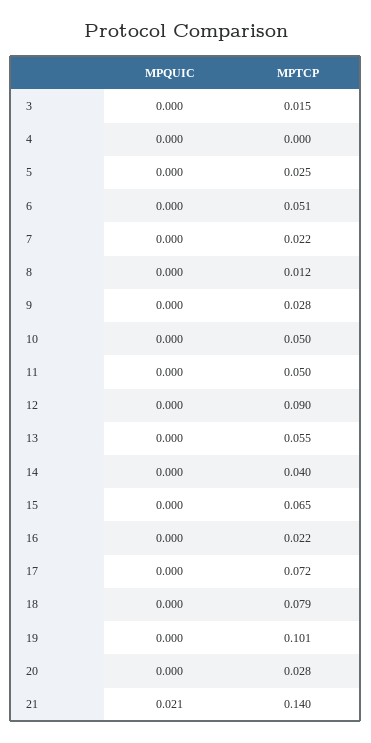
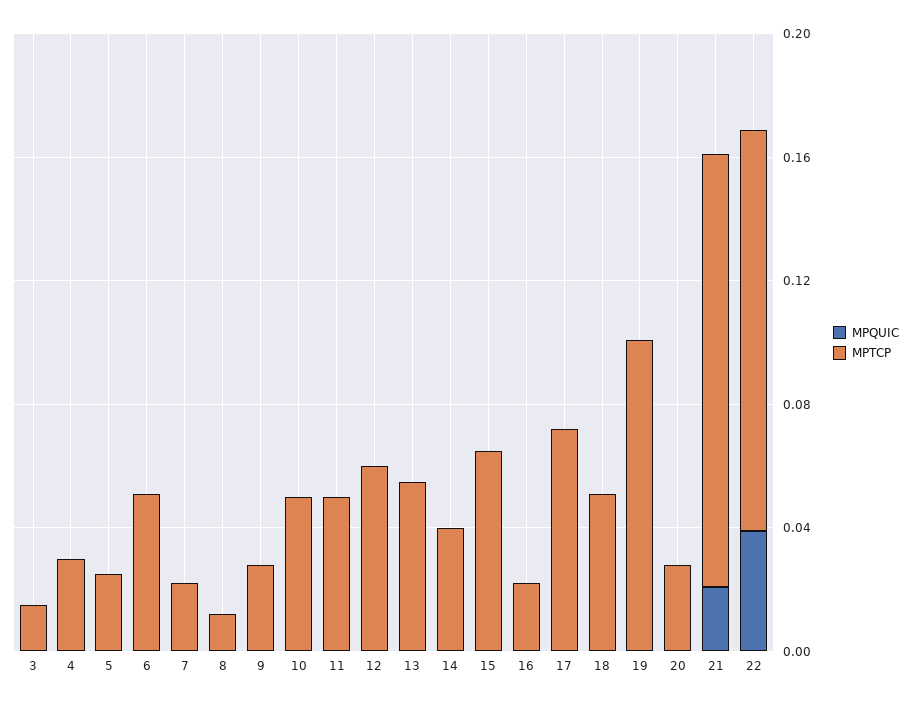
  {
    "MPQUIC": {
      "3": 0,
      "4": 0,
      "5": 0,
      "6": 0,
      "7": 0,
      "8": 0,
      "9": 0,
      "10": 0,
      "11": 0,
      "12": 0,
      "13": 0,
      "14": 0,
      "15": 0,
      "16": 0,
      "17": 0,
      "18": 0,
      "19": 0,
      "20": 0,
-     "21": 0.021
+     "21": 0.021,
+     "22": 0.04
    },
    "MPTCP": {
      "3": 0.015,
-     "4": 0,
+     "4": 0.03,
      "5": 0.025,
      "6": 0.051,
      "7": 0.022,
      "8": 0.012,
      "9": 0.028,
      "10": 0.05,
      "11": 0.05,
-     "12": 0.09,
+     "12": 0.06,
      "13": 0.055,
      "14": 0.04,
      "15": 0.065,
      "16": 0.022,
      "17": 0.072,
-     "18": 0.079,
+     "18": 0.05,
      "19": 0.101,
      "20": 0.028,
-     "21": 0.14
+     "21": 0.14,
+     "22": 0.13
    }
  }

